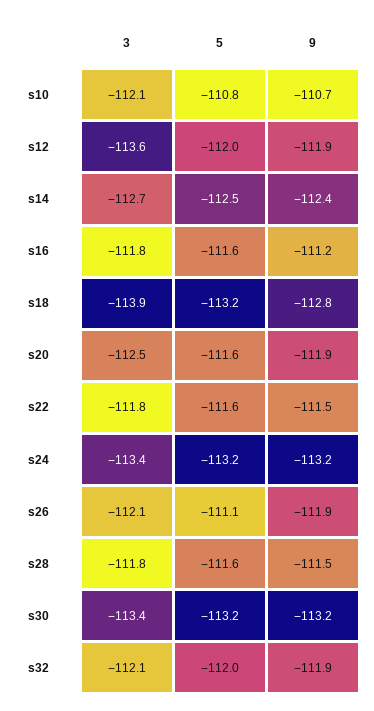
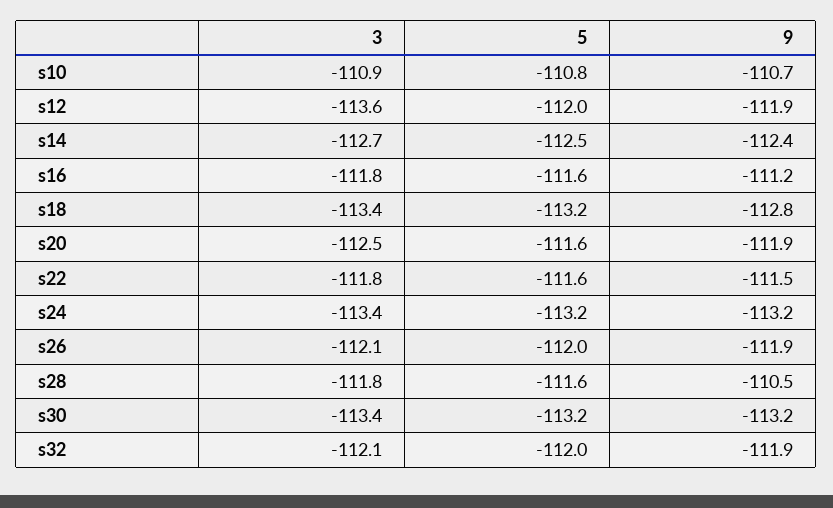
  {
    "3": {
-     "s10": -112.1,
+     "s10": -110.9,
      "s12": -113.6,
      "s14": -112.7,
      "s16": -111.8,
-     "s18": -113.9,
+     "s18": -113.4,
      "s20": -112.5,
      "s22": -111.8,
      "s24": -113.4,
      "s26": -112.1,
      "s28": -111.8,
      "s30": -113.4,
      "s32": -112.1
    },
    "5": {
      "s10": -110.8,
      "s12": -112,
      "s14": -112.5,
      "s16": -111.6,
      "s18": -113.2,
      "s20": -111.6,
      "s22": -111.6,
      "s24": -113.2,
-     "s26": -111.1,
+     "s26": -112,
      "s28": -111.6,
      "s30": -113.2,
      "s32": -112
    },
    "9": {
      "s10": -110.7,
      "s12": -111.9,
      "s14": -112.4,
      "s16": -111.2,
      "s18": -112.8,
      "s20": -111.9,
      "s22": -111.5,
      "s24": -113.2,
      "s26": -111.9,
-     "s28": -111.5,
+     "s28": -110.5,
      "s30": -113.2,
      "s32": -111.9
    }
  }

